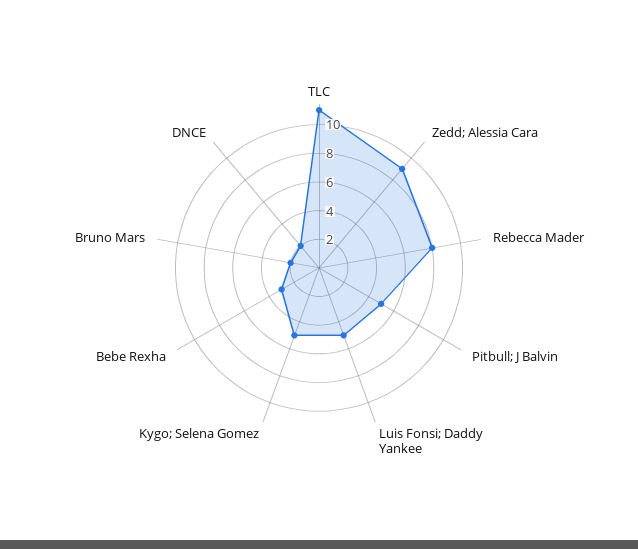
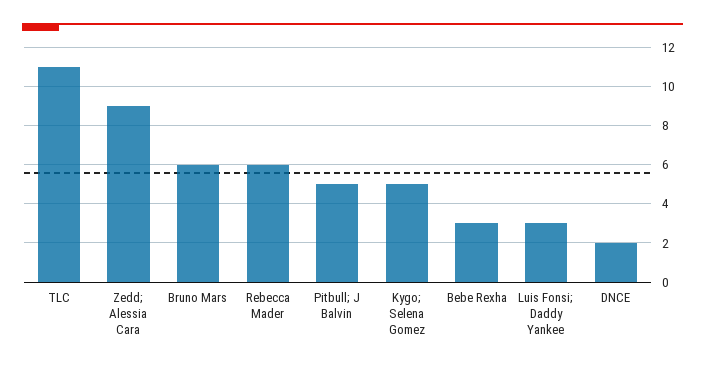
  {
    "TLC": 11,
    "Zedd; Alessia Cara": 9,
-   "Rebecca Mader": 8,
+   "Rebecca Mader": 6,
    "Pitbull; J Balvin": 5,
-   "Luis Fonsi; Daddy Yankee": 5,
+   "Luis Fonsi; Daddy Yankee": 3,
    "Kygo; Selena Gomez": 5,
    "Bebe Rexha": 3,
-   "Bruno Mars": 2,
+   "Bruno Mars": 6,
    "DNCE": 2
  }

